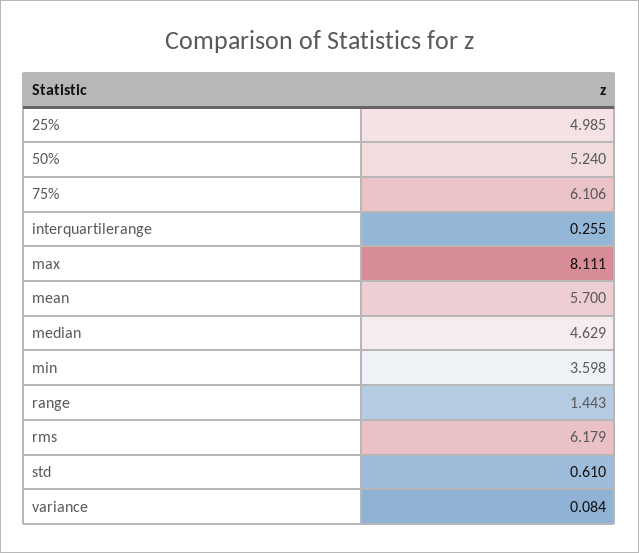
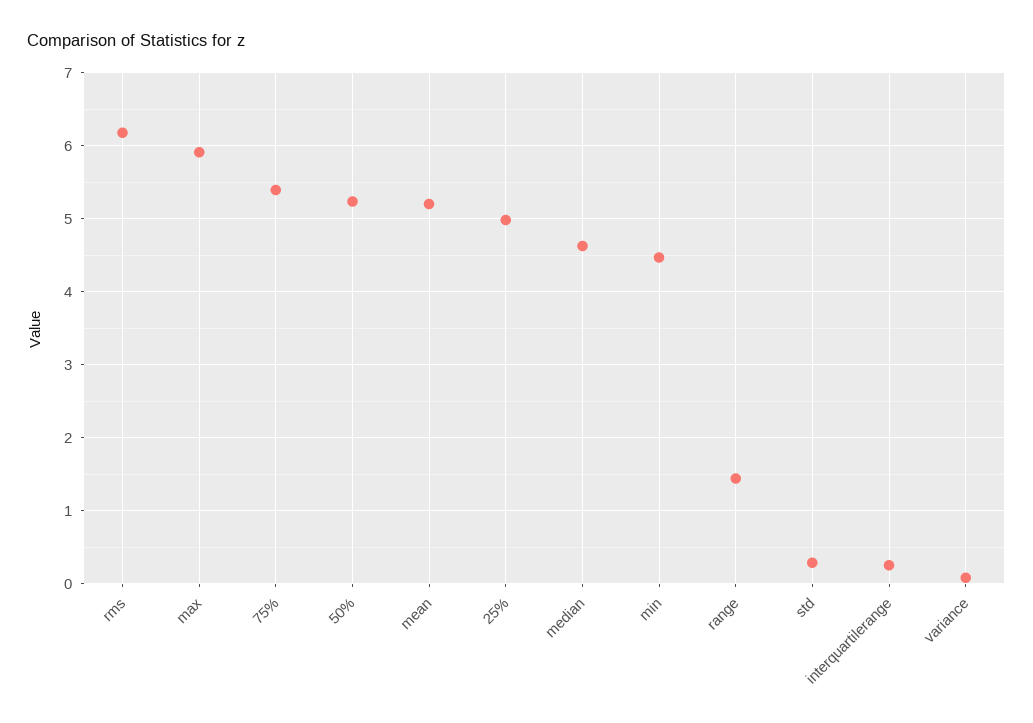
  {
    "25%": 4.985,
    "50%": 5.24,
-   "75%": 6.106,
+   "75%": 5.4,
    "interquartilerange": 0.255,
-   "max": 8.111,
+   "max": 5.9,
-   "mean": 5.7,
+   "mean": 5.2,
    "median": 4.629,
-   "min": 3.598,
+   "min": 4.5,
    "range": 1.443,
    "rms": 6.179,
-   "std": 0.61,
+   "std": 0.3,
    "variance": 0.084
  }

